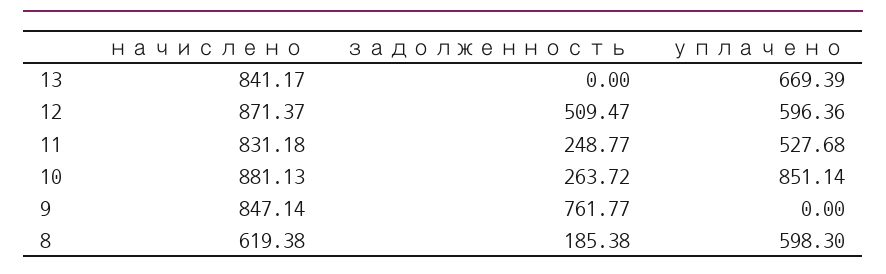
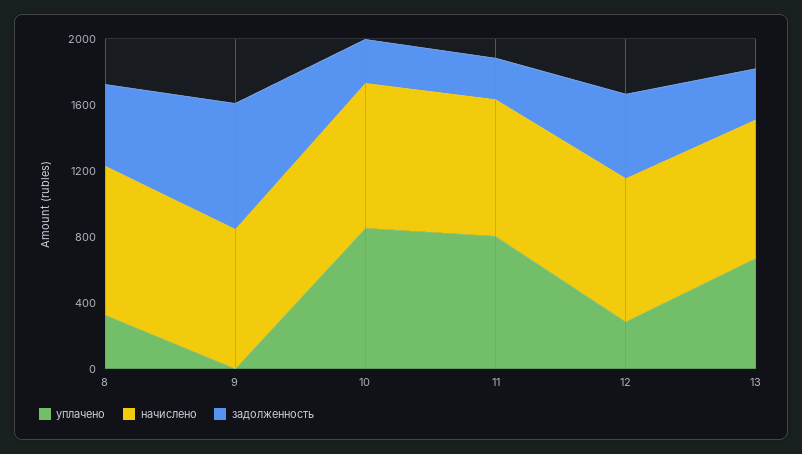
  {
    "начислено": {
      "13": 841.17,
      "12": 871.37,
      "11": 831.18,
      "10": 881.13,
      "9": 847.14,
-     "8": 619.38
+     "8": 900
    },
    "задолженность": {
-     "13": 0,
+     "13": 300,
      "12": 509.47,
      "11": 248.77,
      "10": 263.72,
      "9": 761.77,
-     "8": 185.38
+     "8": 500
    },
    "уплачено": {
      "13": 669.39,
-     "12": 596.36,
+     "12": 300,
-     "11": 527.68,
+     "11": 800,
      "10": 851.14,
      "9": 0,
-     "8": 598.3
+     "8": 300
    }
  }

